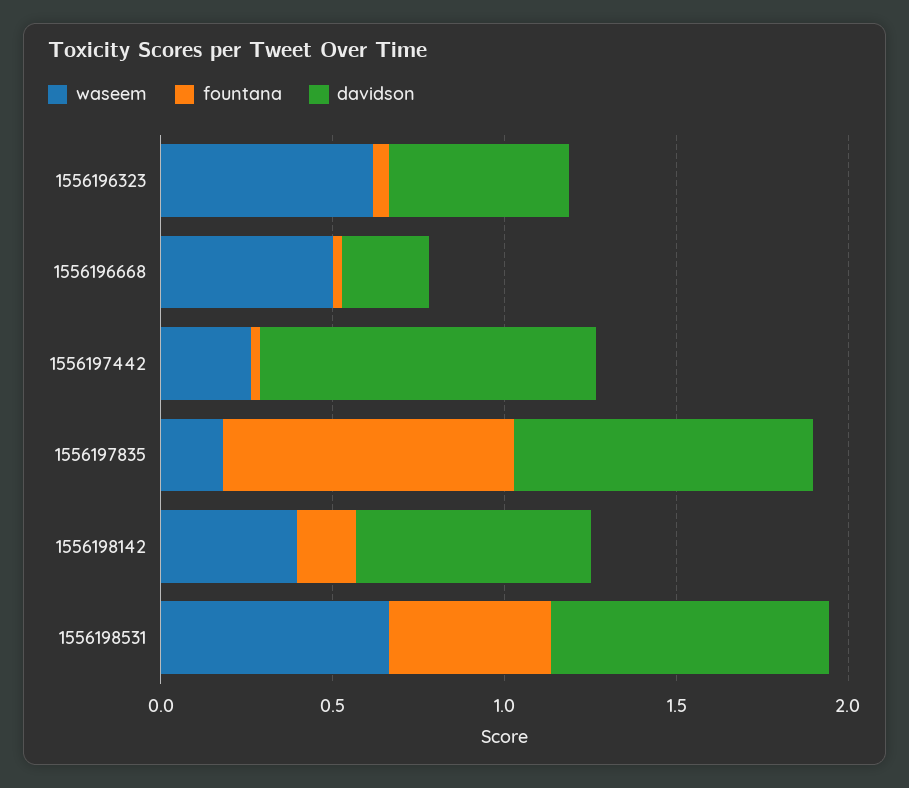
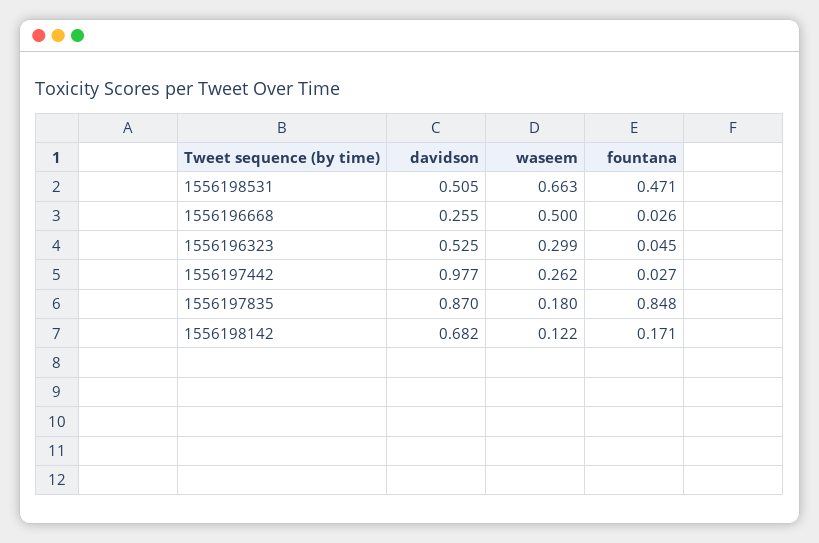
  {
    "waseem": {
-     "1556196323": 0.6,
+     "1556196323": 0.299,
      "1556196668": 0.5,
      "1556197442": 0.262,
      "1556197835": 0.18,
-     "1556198142": 0.4,
+     "1556198142": 0.122,
      "1556198531": 0.663
    },
    "fountana": {
      "1556196323": 0.045,
      "1556196668": 0.026,
      "1556197442": 0.027,
      "1556197835": 0.848,
      "1556198142": 0.171,
      "1556198531": 0.471
    },
    "davidson": {
      "1556196323": 0.525,
      "1556196668": 0.255,
      "1556197442": 0.977,
      "1556197835": 0.87,
      "1556198142": 0.682,
-     "1556198531": 0.8
+     "1556198531": 0.505
    }
  }

